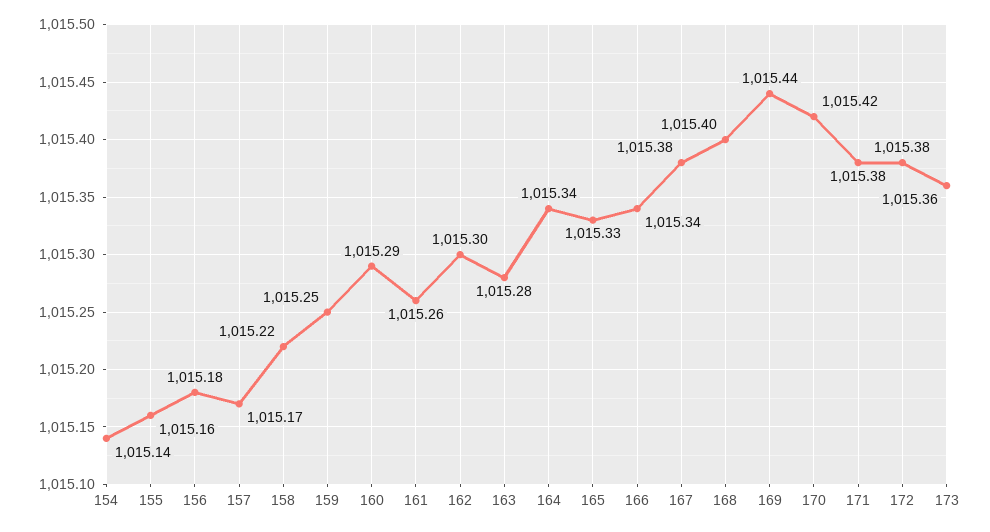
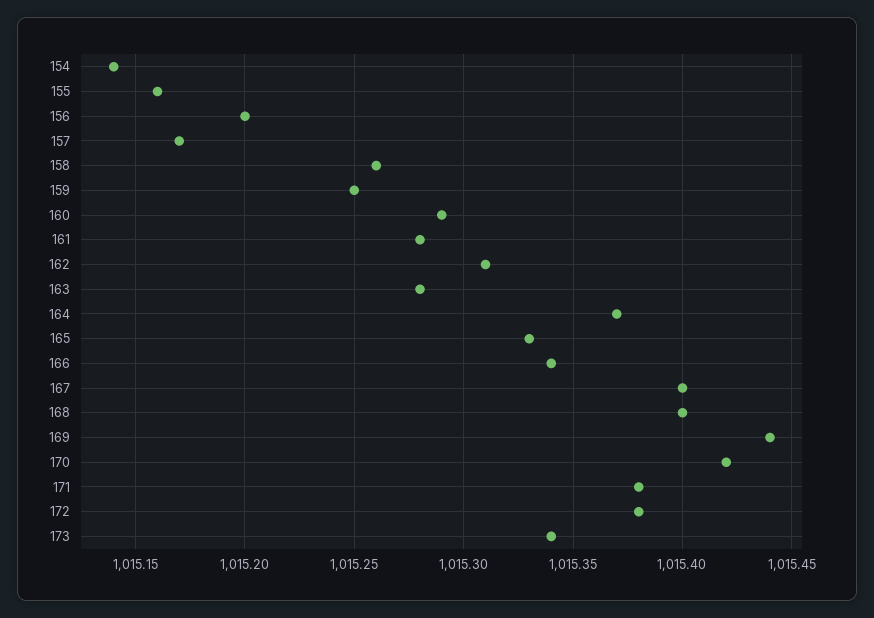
  {
    "154": 1015.14,
    "155": 1015.16,
-   "156": 1015.18,
+   "156": 1015.2,
    "157": 1015.17,
-   "158": 1015.22,
+   "158": 1015.26,
    "159": 1015.25,
    "160": 1015.29,
-   "161": 1015.26,
+   "161": 1015.28,
-   "162": 1015.3,
+   "162": 1015.31,
    "163": 1015.28,
-   "164": 1015.34,
+   "164": 1015.37,
    "165": 1015.33,
    "166": 1015.34,
-   "167": 1015.38,
+   "167": 1015.4,
    "168": 1015.4,
    "169": 1015.44,
    "170": 1015.42,
    "171": 1015.38,
    "172": 1015.38,
-   "173": 1015.36
+   "173": 1015.34
  }

